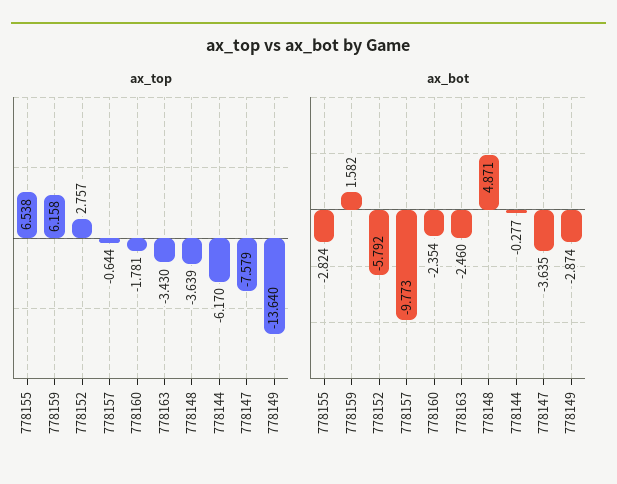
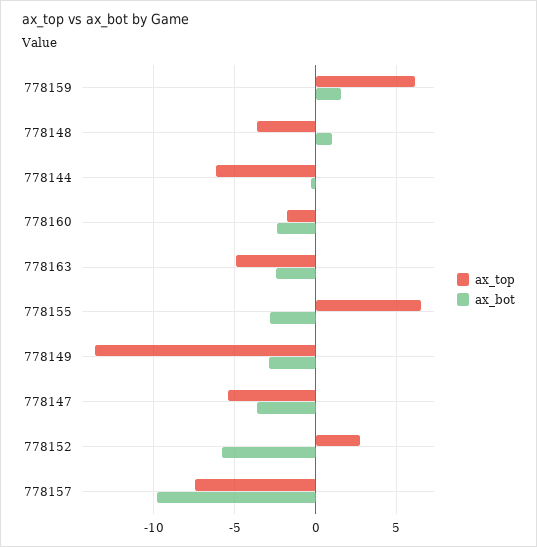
  {
    "ax_top": {
      "778155": 6.538,
      "778159": 6.158,
      "778152": 2.757,
-     "778157": -0.644,
+     "778157": -7.5,
      "778160": -1.781,
-     "778163": -3.43,
+     "778163": -5,
      "778148": -3.639,
      "778144": -6.17,
-     "778147": -7.579,
+     "778147": -5.5,
      "778149": -13.64
    },
    "ax_bot": {
      "778155": -2.824,
      "778159": 1.582,
      "778152": -5.792,
      "778157": -9.773,
      "778160": -2.354,
      "778163": -2.46,
-     "778148": 4.871,
+     "778148": 1,
      "778144": -0.277,
      "778147": -3.635,
      "778149": -2.874
    }
  }

